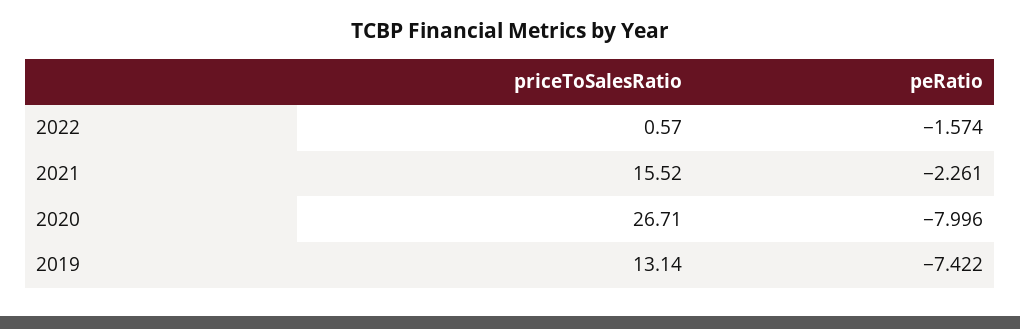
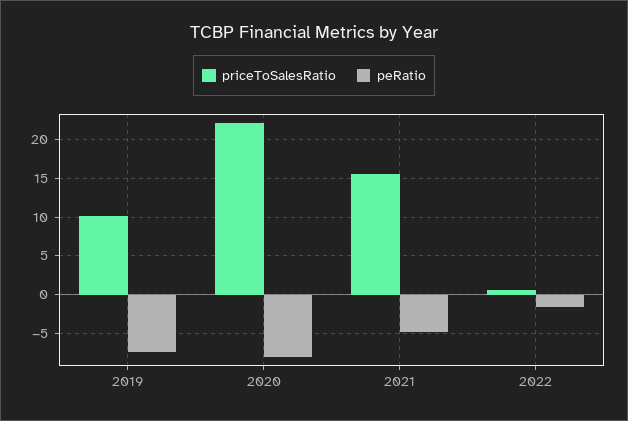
  {
    "priceToSalesRatio": {
      "2022": 0.57,
      "2021": 15.52,
-     "2020": 26.71,
+     "2020": 22,
-     "2019": 13.14
+     "2019": 10
    },
    "peRatio": {
      "2022": -1.574,
-     "2021": -2.261,
+     "2021": -5,
      "2020": -7.996,
      "2019": -7.422
    }
  }

